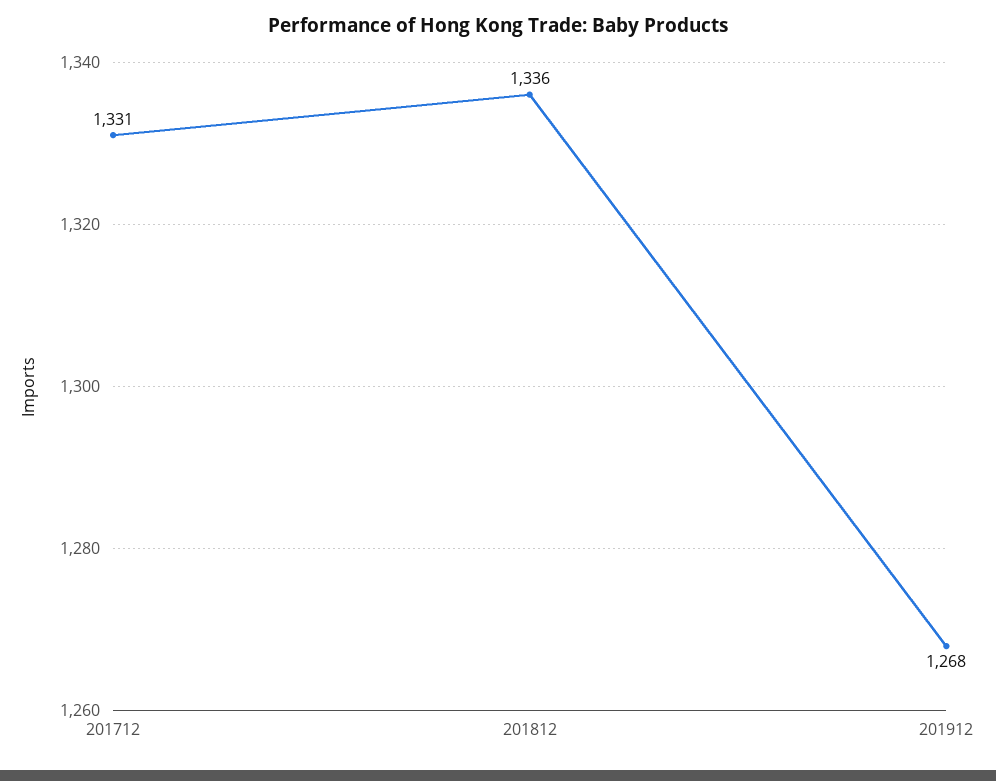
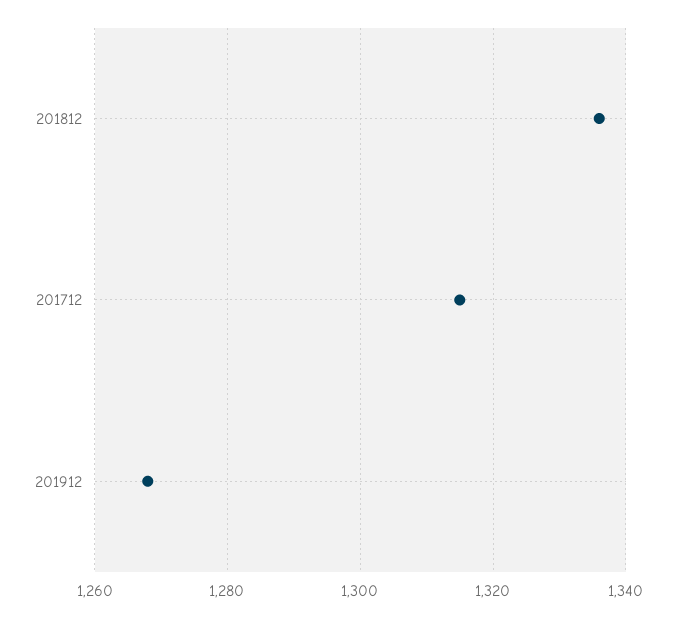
  {
-   "201712": 1331,
+   "201712": 1315,
    "201812": 1336,
    "201912": 1268
  }

